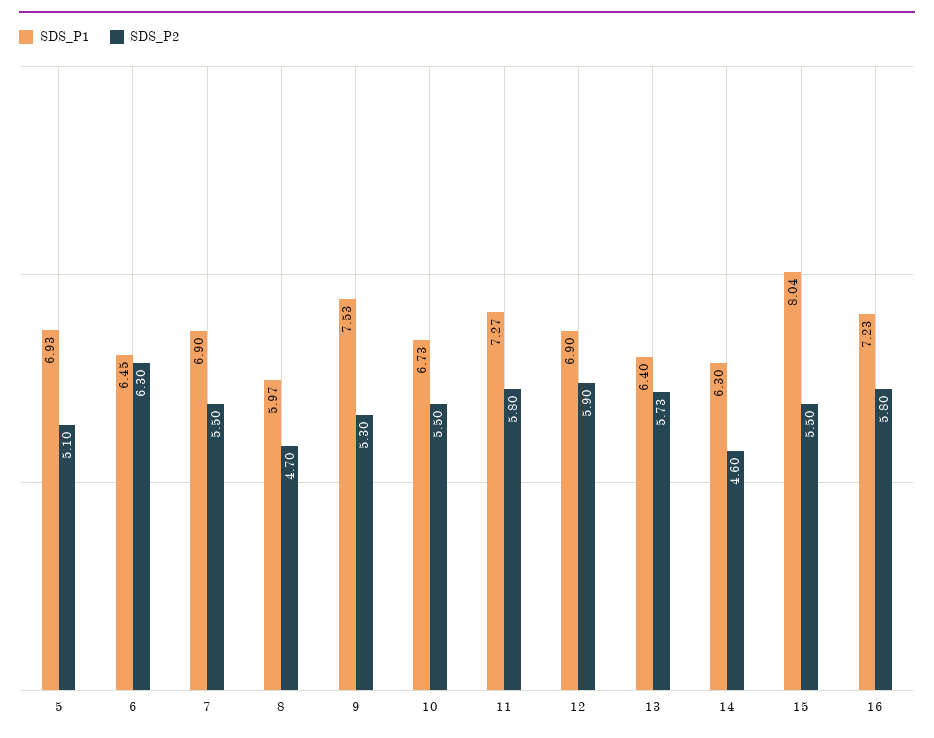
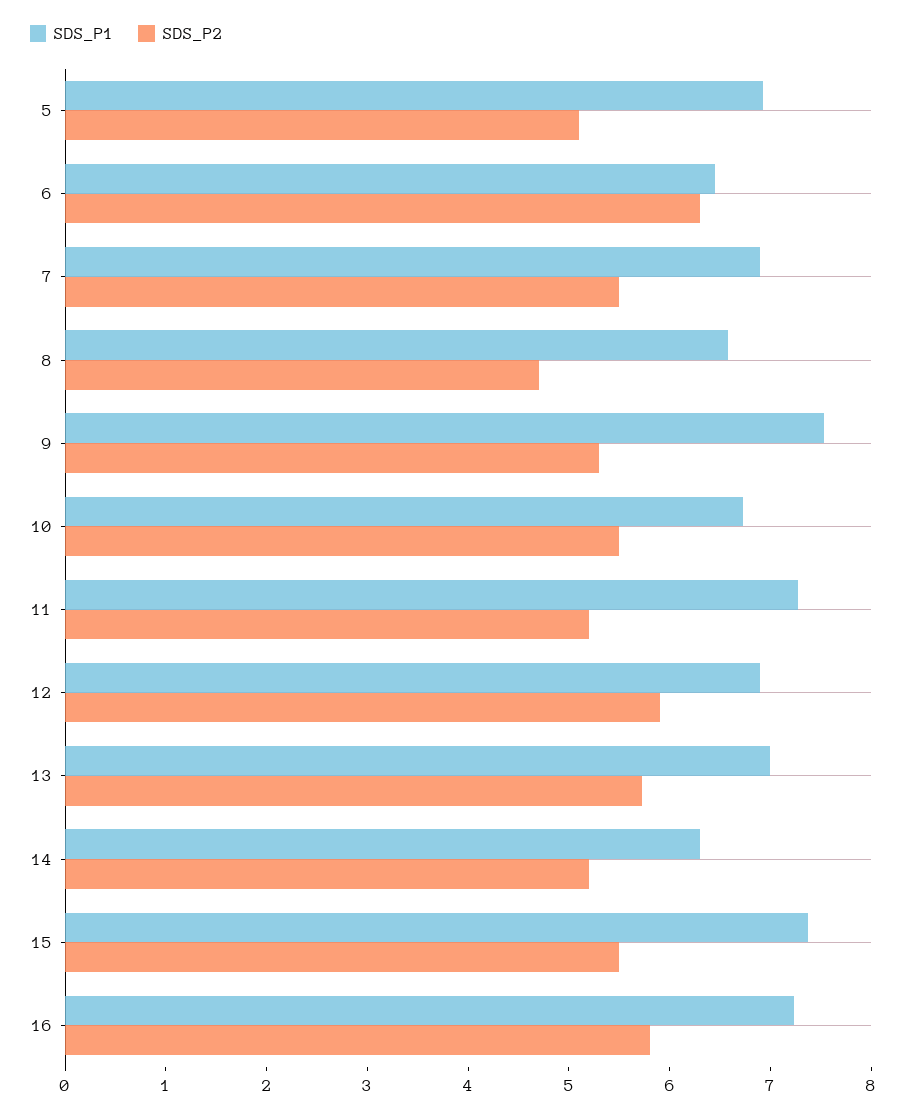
  {
    "SDS_P1": {
      "5": 6.93,
      "6": 6.45,
      "7": 6.9,
-     "8": 5.97,
+     "8": 6.6,
      "9": 7.53,
      "10": 6.73,
      "11": 7.27,
      "12": 6.9,
-     "13": 6.4,
+     "13": 7,
      "14": 6.3,
-     "15": 8.04,
+     "15": 7.4,
      "16": 7.23
    },
    "SDS_P2": {
      "5": 5.1,
      "6": 6.3,
      "7": 5.5,
      "8": 4.7,
      "9": 5.3,
      "10": 5.5,
-     "11": 5.8,
+     "11": 5.2,
      "12": 5.9,
      "13": 5.73,
-     "14": 4.6,
+     "14": 5.2,
      "15": 5.5,
      "16": 5.8
    }
  }

